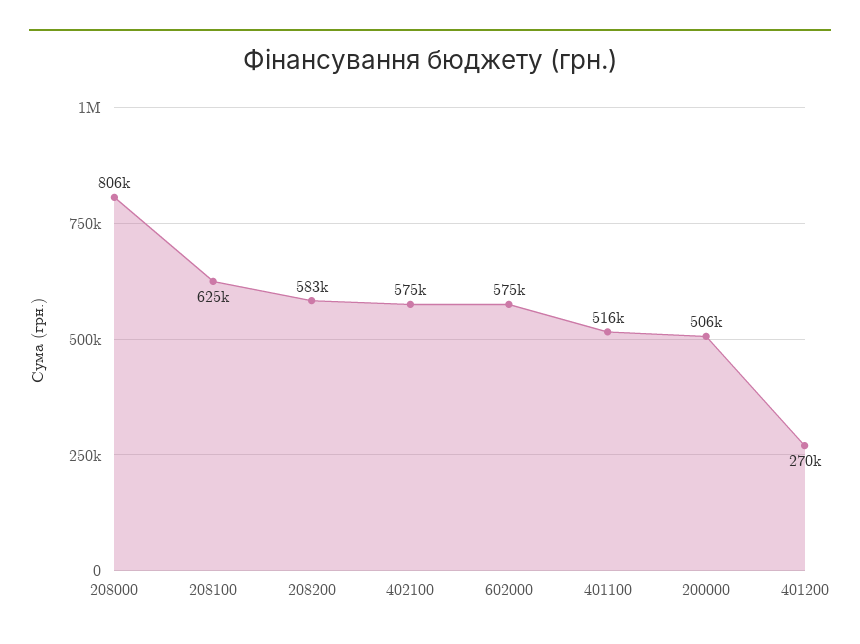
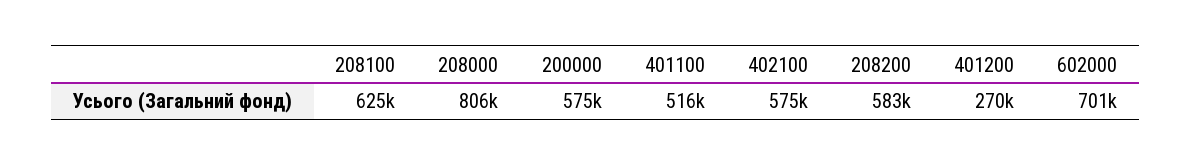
  {
    "208000": 806000,
    "208100": 625000,
    "208200": 583000,
    "402100": 575000,
-   "602000": 575000,
+   "602000": 701000,
    "401100": 516000,
-   "200000": 506000,
+   "200000": 575000,
    "401200": 270000
  }

